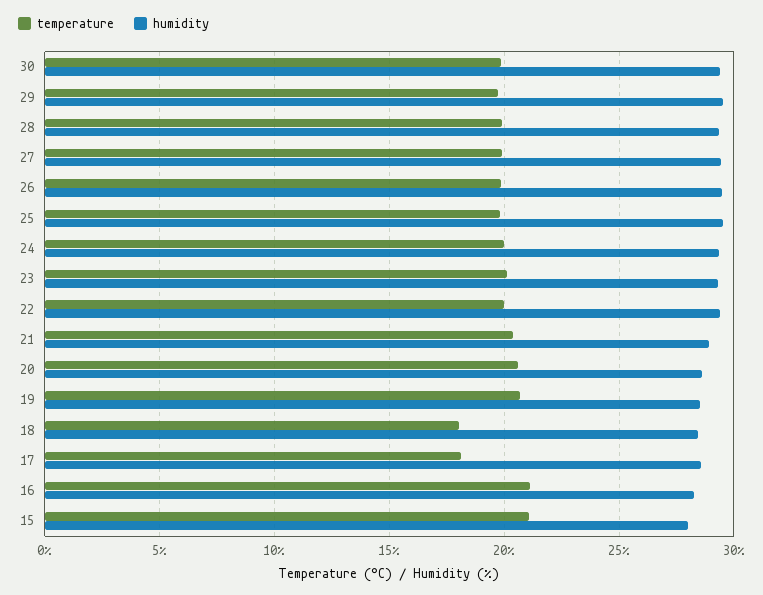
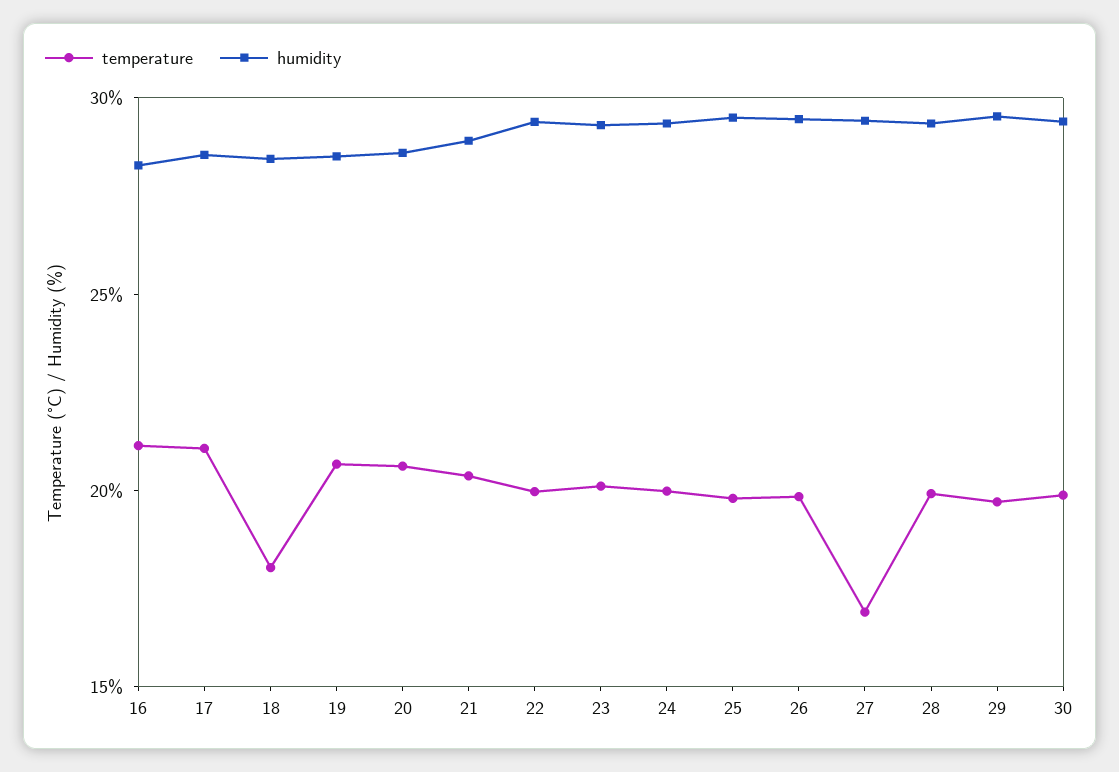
  {
    "temperature": {
      "30": 20,
      "29": 19.5,
      "28": 20,
-     "27": 20,
+     "27": 17,
      "26": 20,
      "25": 20,
      "24": 20,
      "23": 20,
      "22": 20,
      "21": 20.5,
      "20": 20.5,
      "19": 20.5,
      "18": 18,
-     "17": 18,
+     "17": 21,
-     "16": 21,
+     "16": 21
-     "15": 21
    },
    "humidity": {
      "30": 29.5,
      "29": 29.5,
      "28": 29.5,
      "27": 29.5,
      "26": 29.5,
      "25": 29.5,
      "24": 29.5,
      "23": 29.5,
      "22": 29.5,
      "21": 29,
      "20": 28.5,
      "19": 28.5,
      "18": 28.5,
      "17": 28.5,
-     "16": 28.5,
+     "16": 28.5
-     "15": 28
    }
  }

